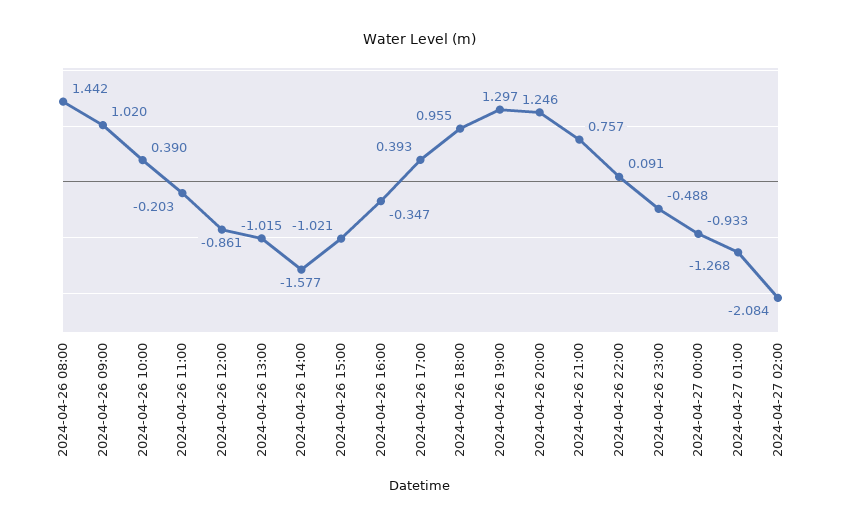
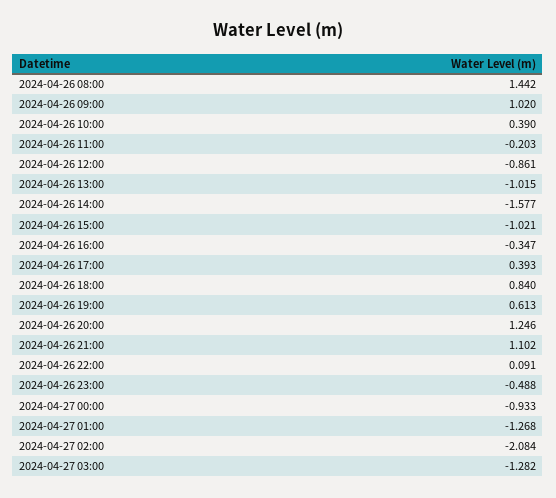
  {
    "2024-04-26 08:00": 1.442,
    "2024-04-26 09:00": 1.02,
    "2024-04-26 10:00": 0.39,
    "2024-04-26 11:00": -0.203,
    "2024-04-26 12:00": -0.861,
    "2024-04-26 13:00": -1.015,
    "2024-04-26 14:00": -1.577,
    "2024-04-26 15:00": -1.021,
    "2024-04-26 16:00": -0.347,
    "2024-04-26 17:00": 0.393,
-   "2024-04-26 18:00": 0.955,
+   "2024-04-26 18:00": 0.84,
-   "2024-04-26 19:00": 1.297,
+   "2024-04-26 19:00": 0.613,
    "2024-04-26 20:00": 1.246,
-   "2024-04-26 21:00": 0.757,
+   "2024-04-26 21:00": 1.102,
    "2024-04-26 22:00": 0.091,
    "2024-04-26 23:00": -0.488,
    "2024-04-27 00:00": -0.933,
    "2024-04-27 01:00": -1.268,
-   "2024-04-27 02:00": -2.084
+   "2024-04-27 02:00": -2.084,
+   "2024-04-27 03:00": -1.282
  }

